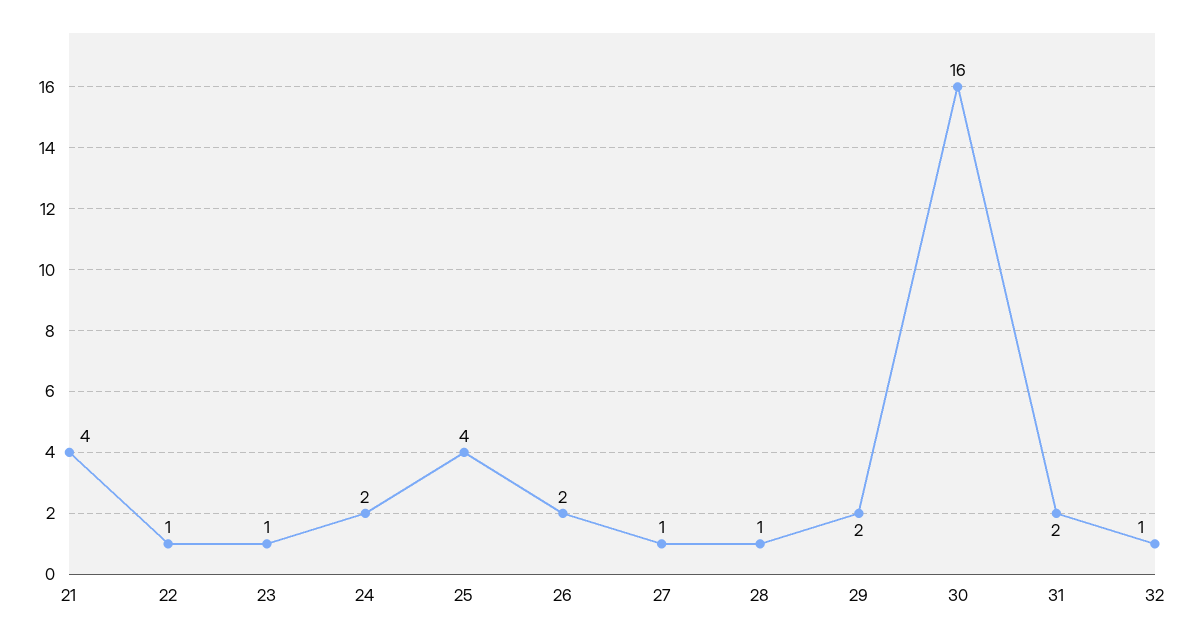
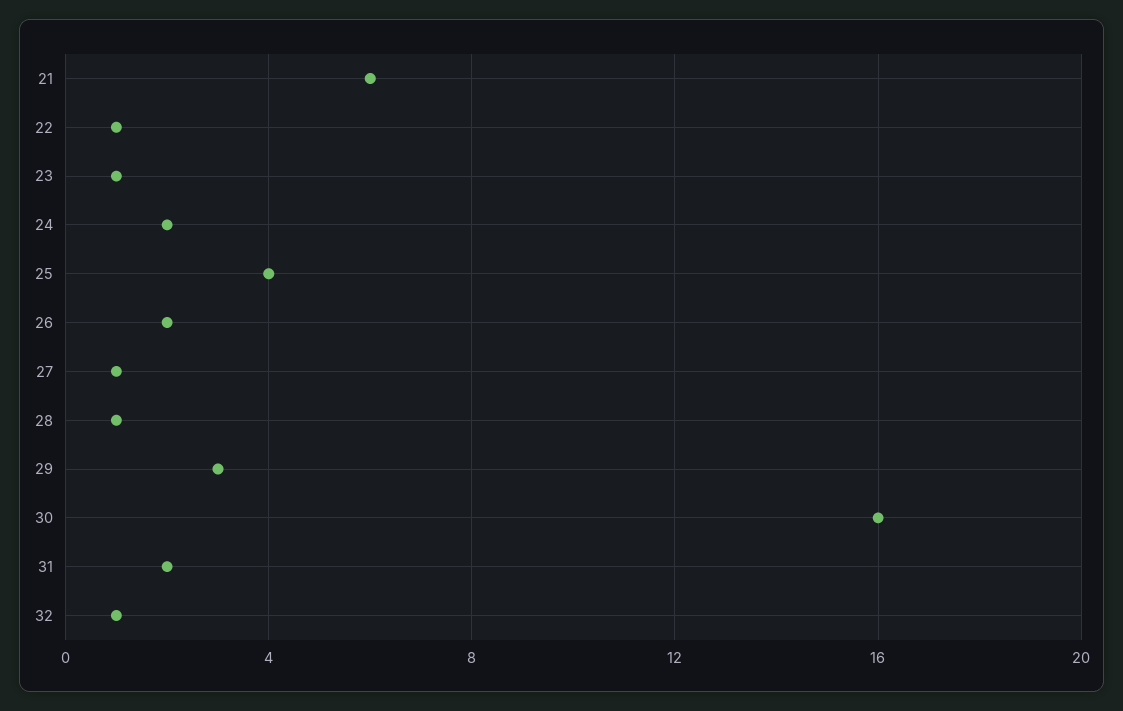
  {
-   "21": 4,
+   "21": 6,
    "22": 1,
    "23": 1,
    "24": 2,
    "25": 4,
    "26": 2,
    "27": 1,
    "28": 1,
-   "29": 2,
+   "29": 3,
    "30": 16,
    "31": 2,
    "32": 1
  }

